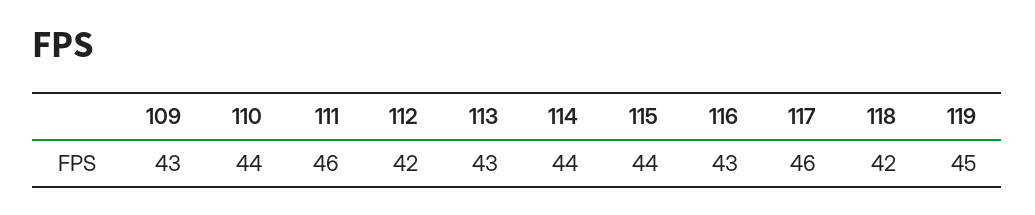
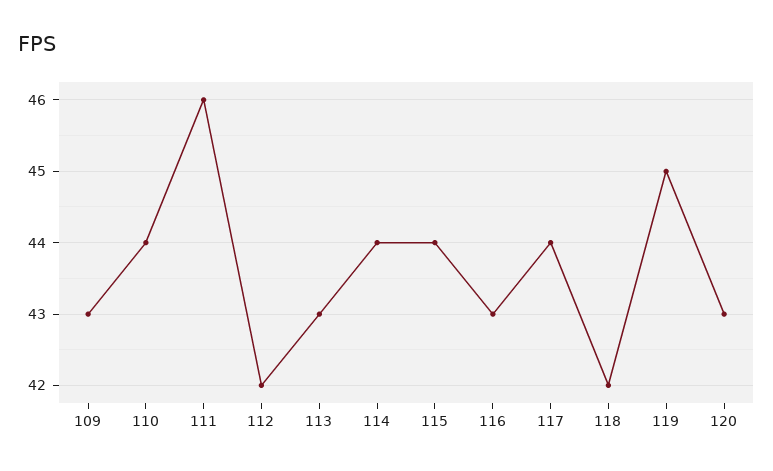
  {
    "109": 43,
    "110": 44,
    "111": 46,
    "112": 42,
    "113": 43,
    "114": 44,
    "115": 44,
    "116": 43,
-   "117": 46,
+   "117": 44,
    "118": 42,
-   "119": 45
+   "119": 45,
+   "120": 43
  }

